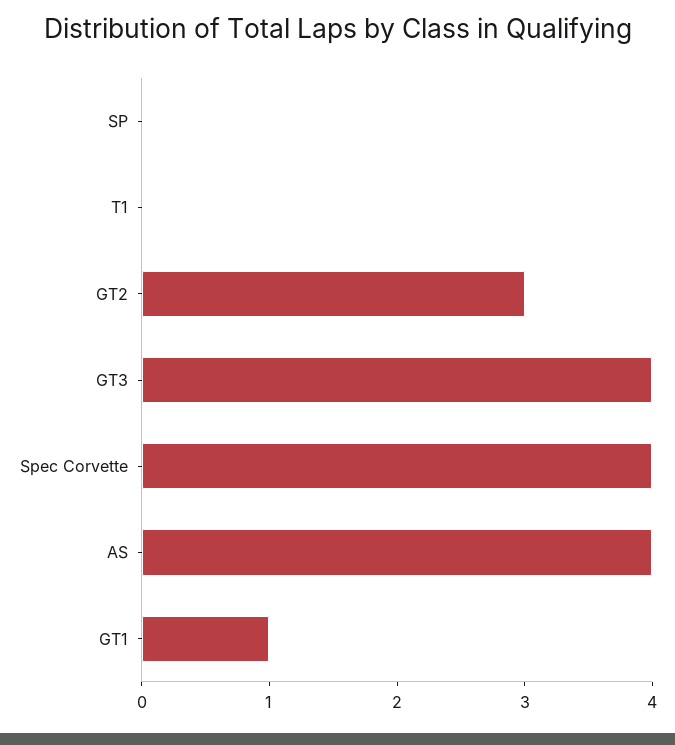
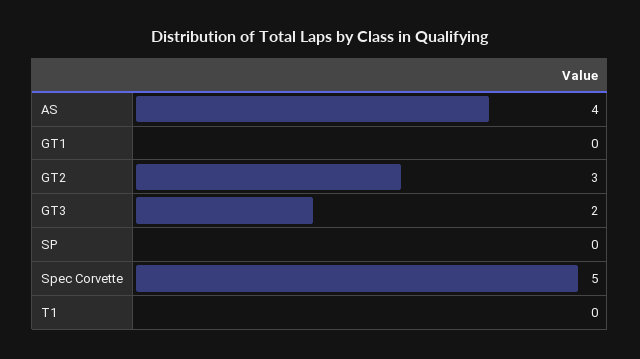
  {
    "SP": 0,
    "T1": 0,
    "GT2": 3,
-   "GT3": 4,
+   "GT3": 2,
-   "Spec Corvette": 4,
+   "Spec Corvette": 5,
    "AS": 4,
-   "GT1": 1
+   "GT1": 0
  }

